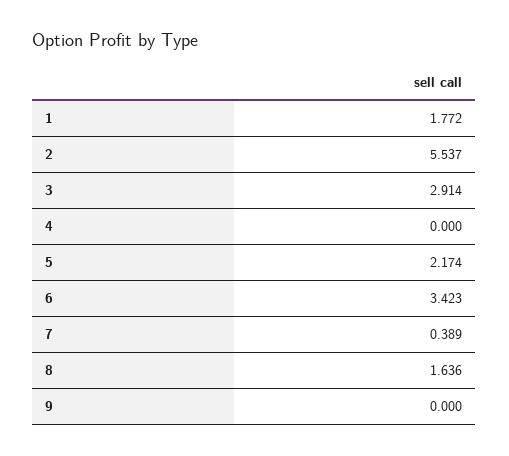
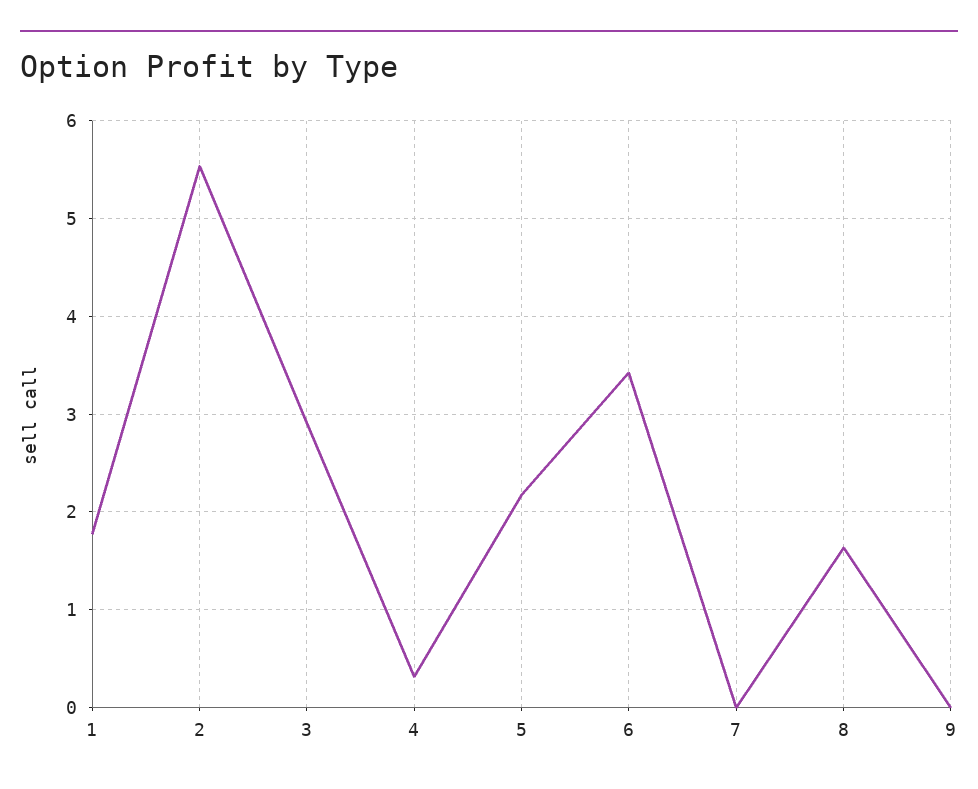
  {
    "1": 1.772,
    "2": 5.537,
    "3": 2.914,
-   "4": 0,
+   "4": 0.3,
    "5": 2.174,
    "6": 3.423,
-   "7": 0.389,
+   "7": 0,
    "8": 1.636,
    "9": 0
  }

